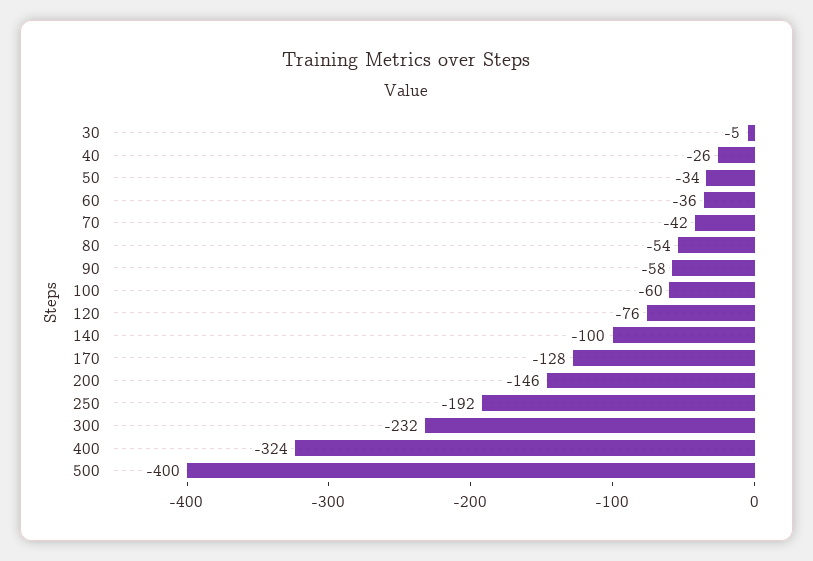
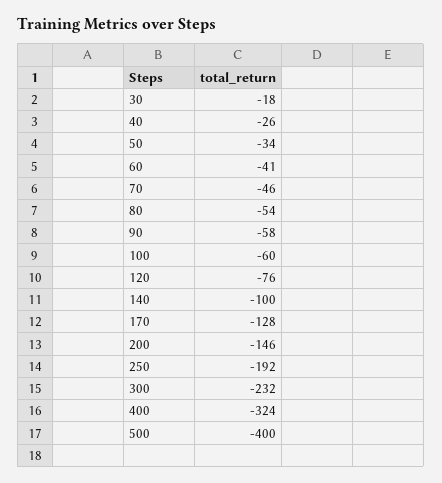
  {
-   "30": -5,
+   "30": -18,
    "40": -26,
    "50": -34,
-   "60": -36,
+   "60": -41,
-   "70": -42,
+   "70": -46,
    "80": -54,
    "90": -58,
    "100": -60,
    "120": -76,
    "140": -100,
    "170": -128,
    "200": -146,
    "250": -192,
    "300": -232,
    "400": -324,
    "500": -400
  }

